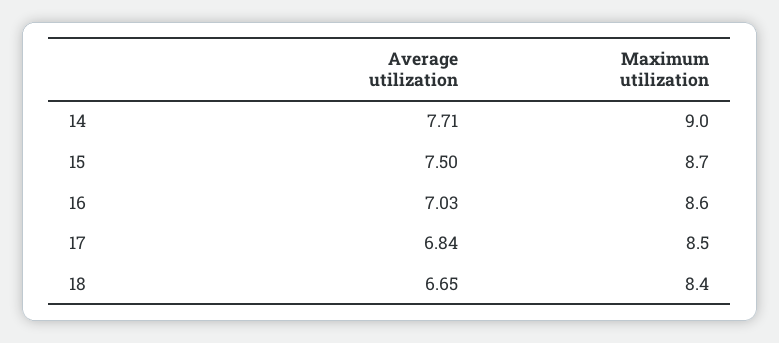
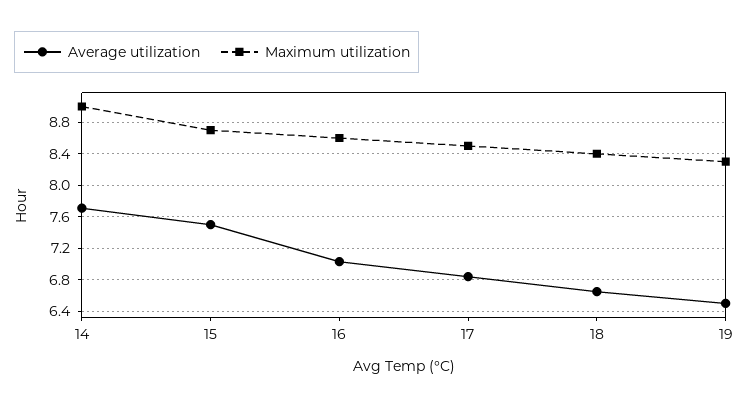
  {
    "Average utilization": {
      "14": 7.71,
      "15": 7.5,
      "16": 7.03,
      "17": 6.84,
-     "18": 6.65
+     "18": 6.65,
+     "19": 6.5
    },
    "Maximum utilization": {
      "14": 9,
      "15": 8.7,
      "16": 8.6,
      "17": 8.5,
-     "18": 8.4
+     "18": 8.4,
+     "19": 8.3
    }
  }

